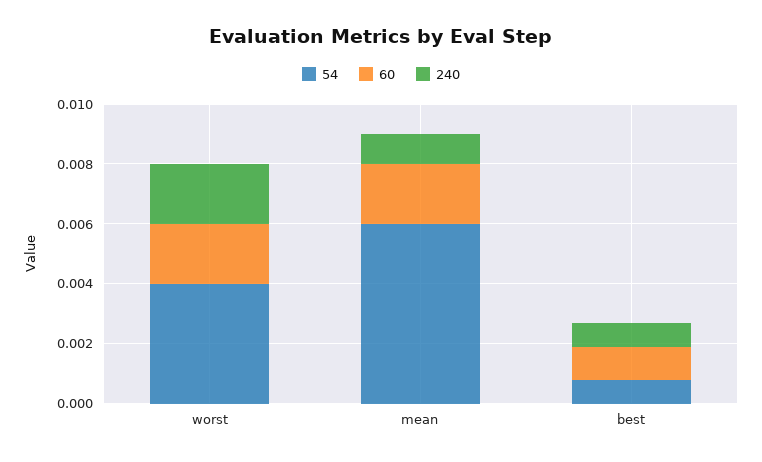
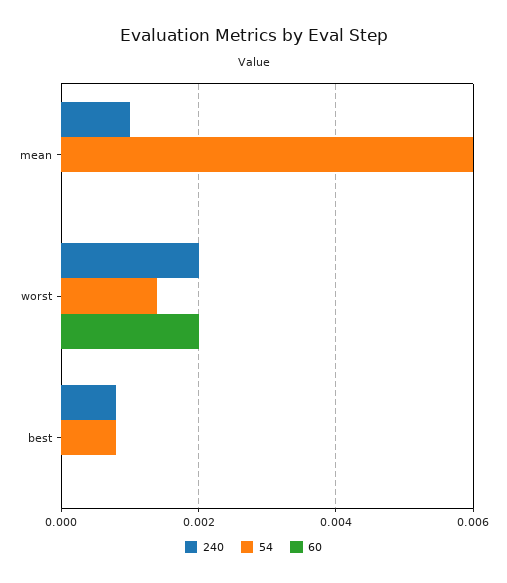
  {
    "54": {
-     "worst": 0.004,
+     "worst": 0.0015,
      "mean": 0.006,
      "best": 0.001
    },
    "60": {
      "worst": 0.002,
-     "mean": 0.002,
+     "mean": 0,
-     "best": 0.001
+     "best": 0
    },
    "240": {
      "worst": 0.002,
      "mean": 0.001,
      "best": 0.001
    }
  }

